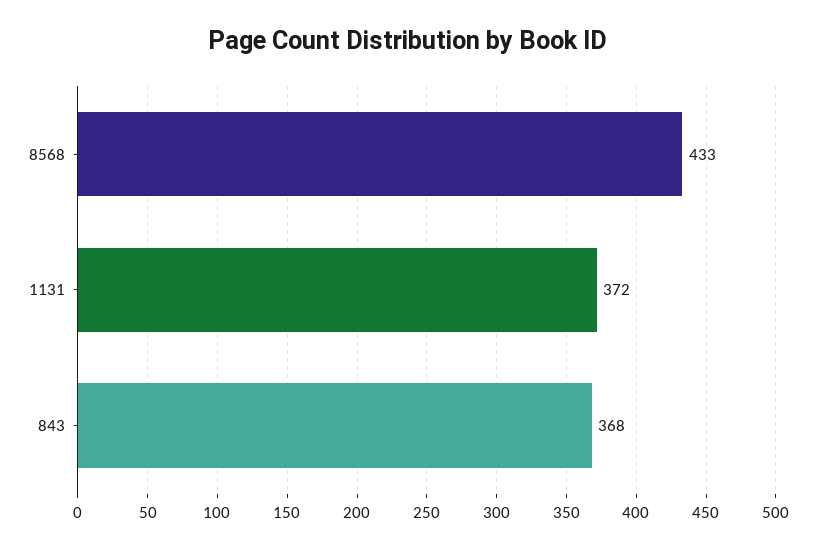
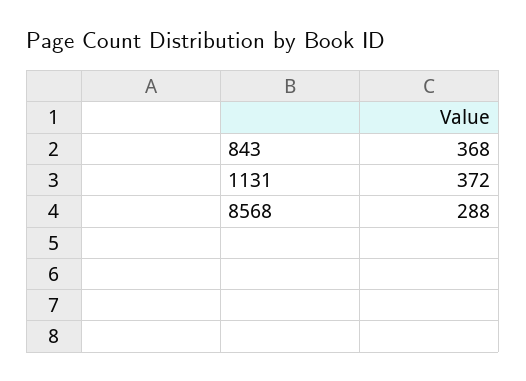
  {
-   "8568": 433,
+   "8568": 288,
    "1131": 372,
    "843": 368
  }

